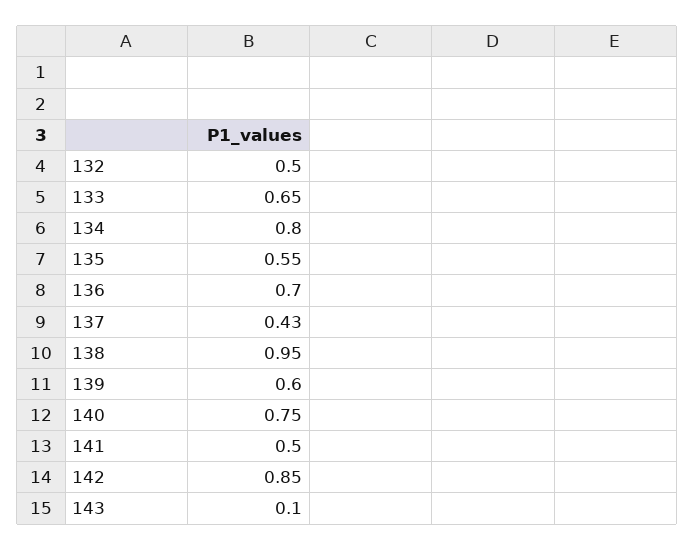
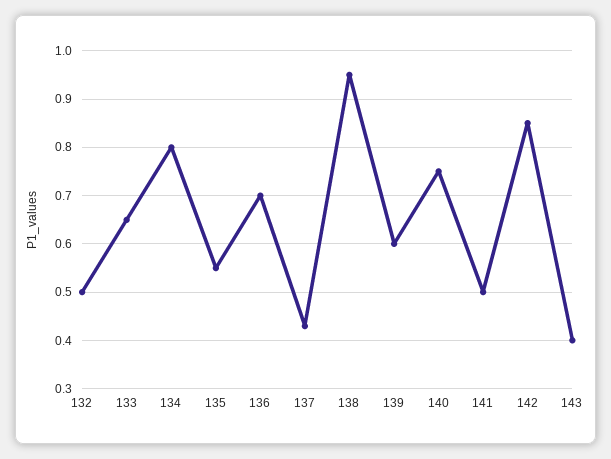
  {
    "132": 0.5,
    "133": 0.65,
    "134": 0.8,
    "135": 0.55,
    "136": 0.7,
    "137": 0.43,
    "138": 0.95,
    "139": 0.6,
    "140": 0.75,
    "141": 0.5,
    "142": 0.85,
-   "143": 0.1
+   "143": 0.4
  }

